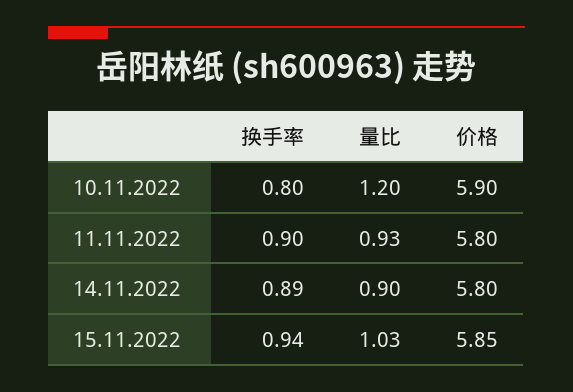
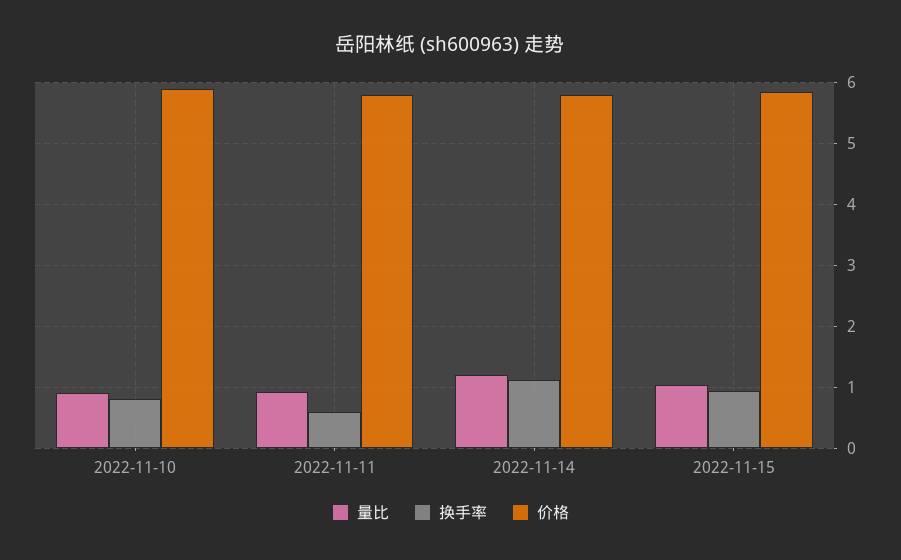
  {
    "换手率": {
      "10.11.2022": 0.8,
-     "11.11.2022": 0.9,
+     "11.11.2022": 0.6,
-     "14.11.2022": 0.89,
+     "14.11.2022": 1.1,
      "15.11.2022": 0.94
    },
    "量比": {
-     "10.11.2022": 1.2,
+     "10.11.2022": 0.9,
      "11.11.2022": 0.93,
-     "14.11.2022": 0.9,
+     "14.11.2022": 1.2,
      "15.11.2022": 1.03
    },
    "价格": {
      "10.11.2022": 5.9,
      "11.11.2022": 5.8,
      "14.11.2022": 5.8,
      "15.11.2022": 5.85
    }
  }

